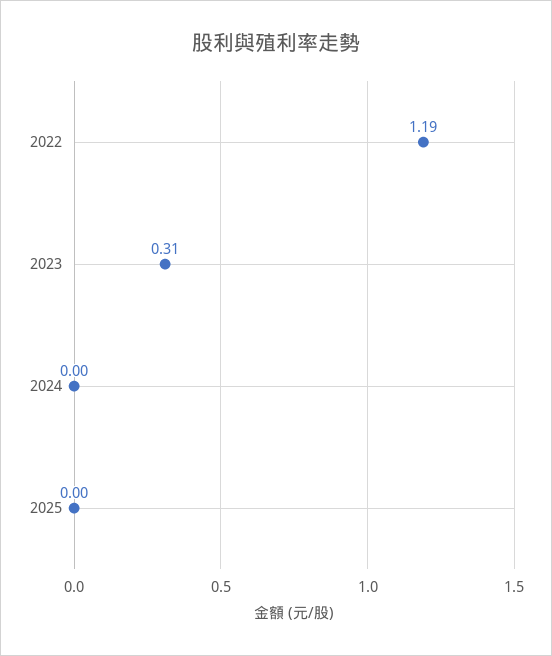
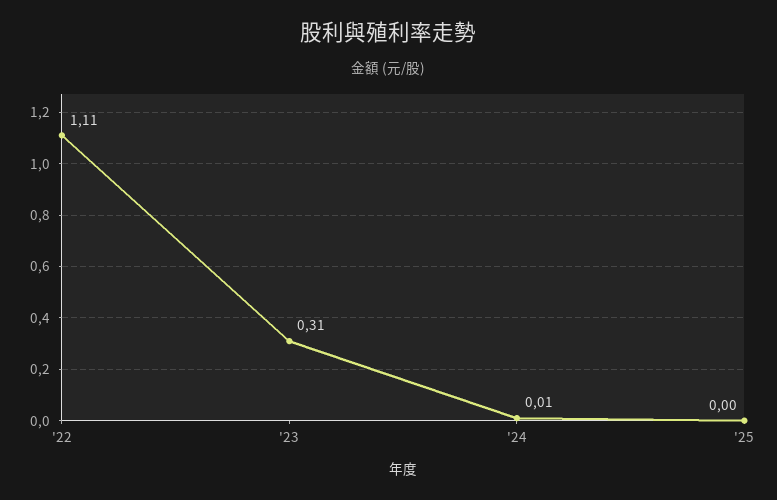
  {
-   "2022": 1.19,
+   "2022": 1.11,
    "2023": 0.31,
-   "2024": 0,
+   "2024": 0.01,
    "2025": 0
  }

